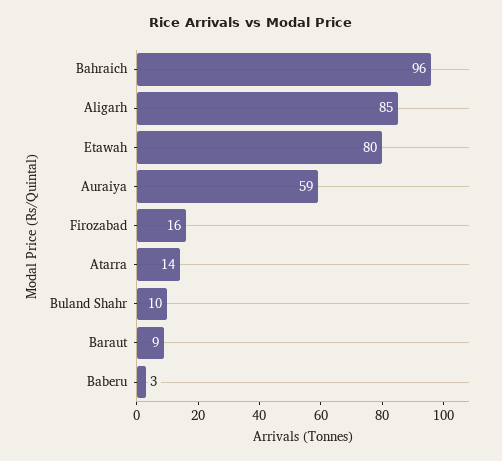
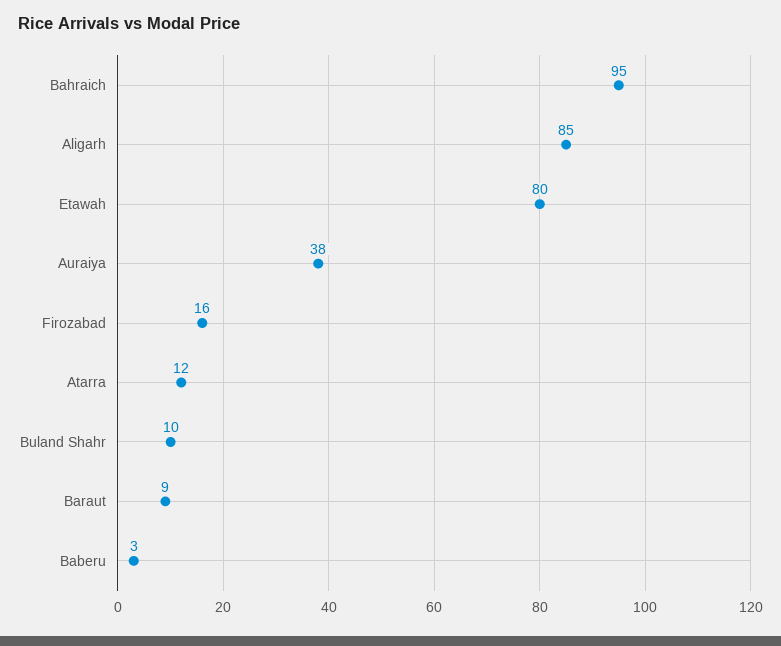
  {
-   "Bahraich": 96,
+   "Bahraich": 95,
    "Aligarh": 85,
    "Etawah": 80,
-   "Auraiya": 59,
+   "Auraiya": 38,
    "Firozabad": 16,
-   "Atarra": 14,
+   "Atarra": 12,
    "Buland Shahr": 10,
    "Baraut": 9,
    "Baberu": 3
  }

